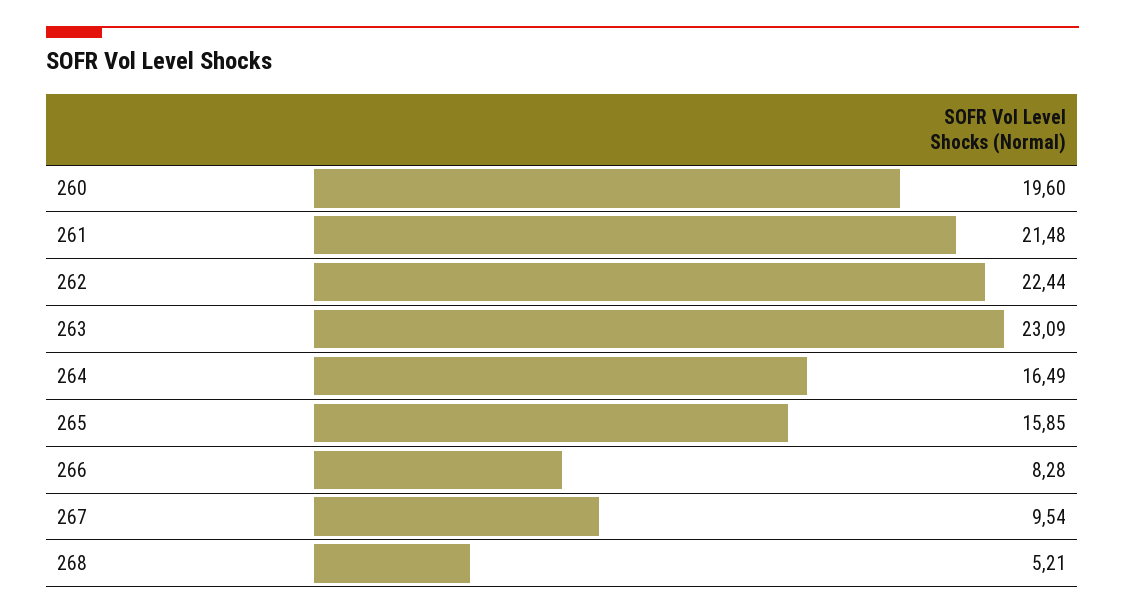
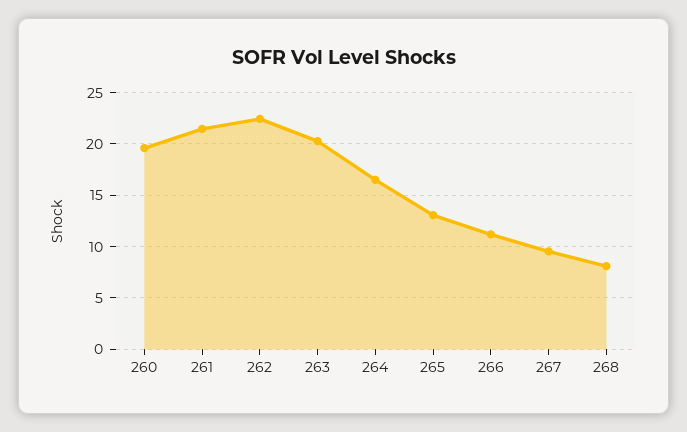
  {
    "260": 19.6,
    "261": 21.48,
    "262": 22.44,
-   "263": 23.09,
+   "263": 20,
    "264": 16.49,
-   "265": 15.85,
+   "265": 13,
-   "266": 8.28,
+   "266": 11,
    "267": 9.54,
-   "268": 5.21
+   "268": 8
  }

